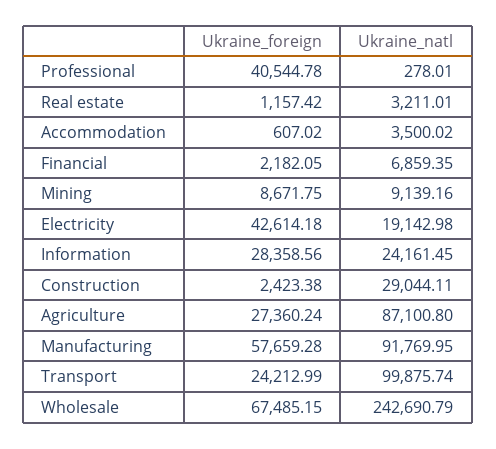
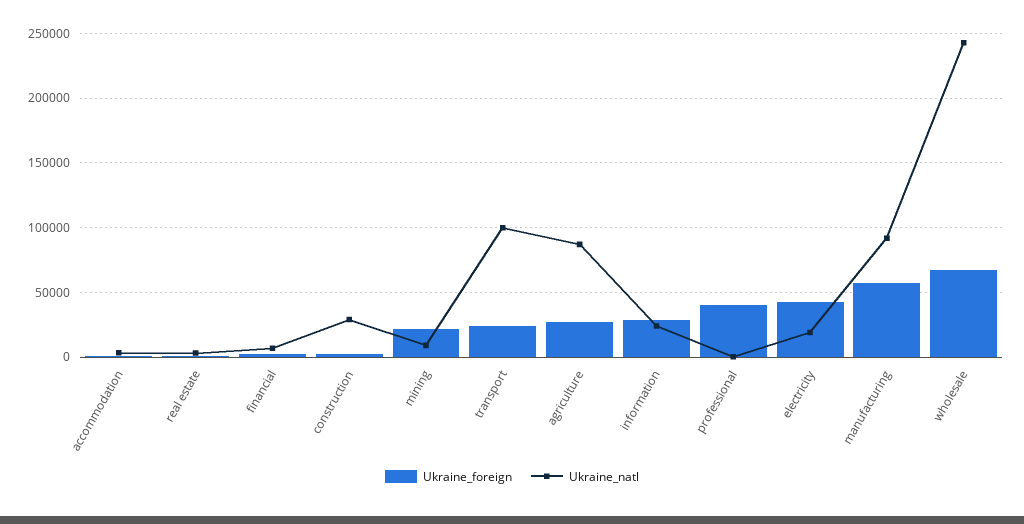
  {
    "Ukraine_foreign": {
      "Professional": 40544.78,
      "Real estate": 1157.42,
      "Accommodation": 607.02,
      "Financial": 2182.05,
-     "Mining": 8671.75,
+     "Mining": 20000,
      "Electricity": 42614.18,
      "Information": 28358.56,
      "Construction": 2423.38,
      "Agriculture": 27360.24,
      "Manufacturing": 57659.28,
      "Transport": 24212.99,
      "Wholesale": 67485.15
    },
    "Ukraine_natl": {
      "Professional": 278.01,
      "Real estate": 3211.01,
      "Accommodation": 3500.02,
      "Financial": 6859.35,
      "Mining": 9139.16,
      "Electricity": 19142.98,
      "Information": 24161.45,
      "Construction": 29044.11,
      "Agriculture": 87100.8,
      "Manufacturing": 91769.95,
      "Transport": 99875.74,
      "Wholesale": 242690.79
    }
  }

